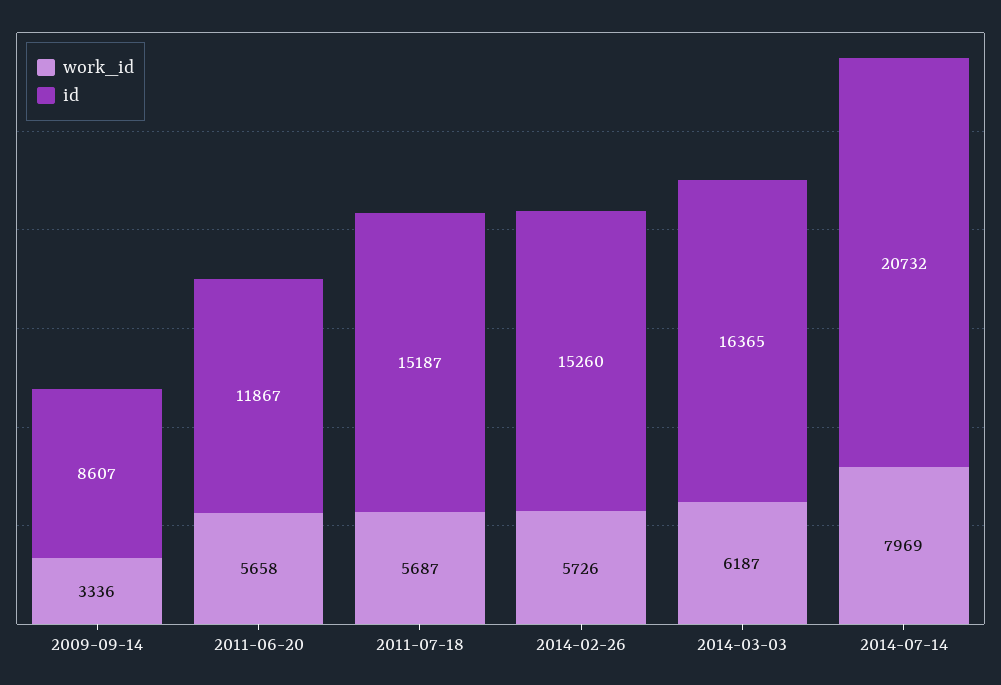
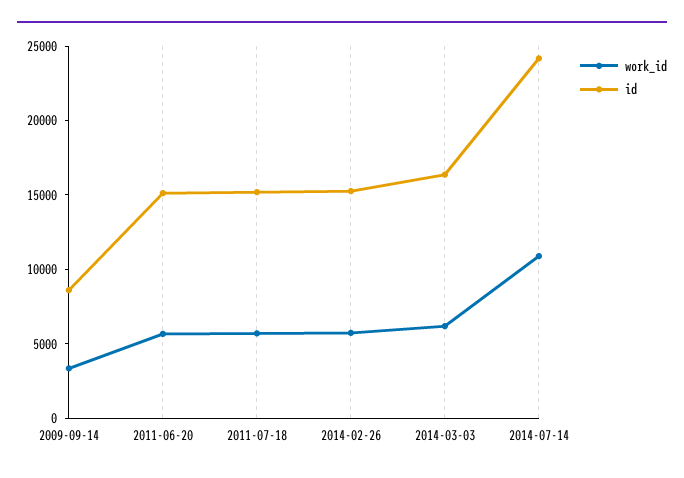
  {
    "work_id": {
      "2009-09-14": 3336,
      "2011-06-20": 5658,
      "2011-07-18": 5687,
      "2014-02-26": 5726,
      "2014-03-03": 6187,
-     "2014-07-14": 7969
+     "2014-07-14": 11000
    },
    "id": {
      "2009-09-14": 8607,
-     "2011-06-20": 11867,
+     "2011-06-20": 15000,
      "2011-07-18": 15187,
      "2014-02-26": 15260,
      "2014-03-03": 16365,
-     "2014-07-14": 20732
+     "2014-07-14": 24000
    }
  }

